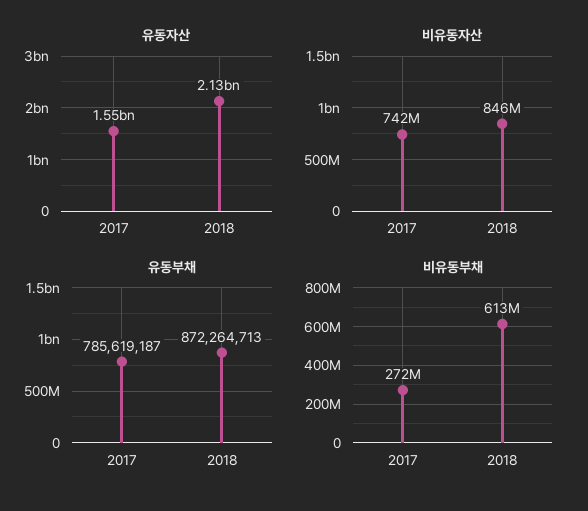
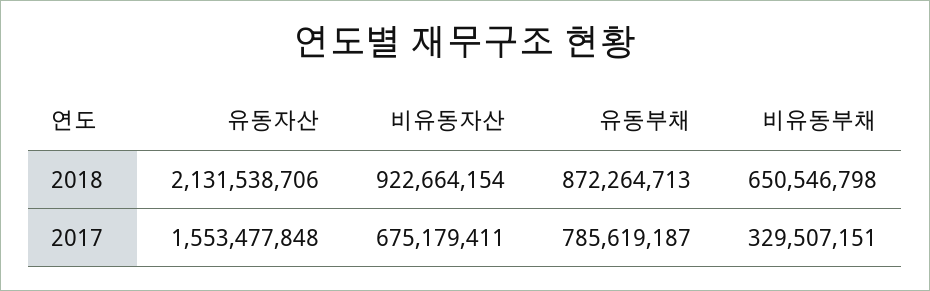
  {
    "유동자산": {
      "2017": 1553477848,
      "2018": 2131538706
    },
    "비유동자산": {
-     "2017": 742000000,
+     "2017": 675179411,
-     "2018": 846000000
+     "2018": 922664154
    },
    "유동부채": {
      "2017": 785619187,
      "2018": 872264713
    },
    "비유동부채": {
-     "2017": 272000000,
+     "2017": 329507151,
-     "2018": 613000000
+     "2018": 650546798
    }
  }

